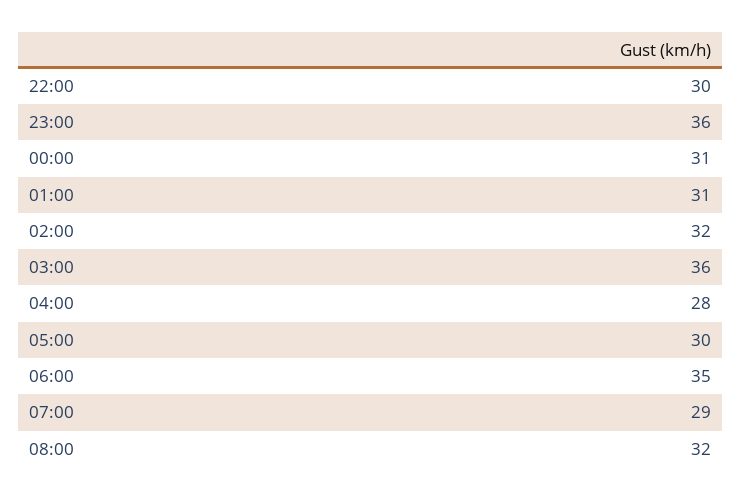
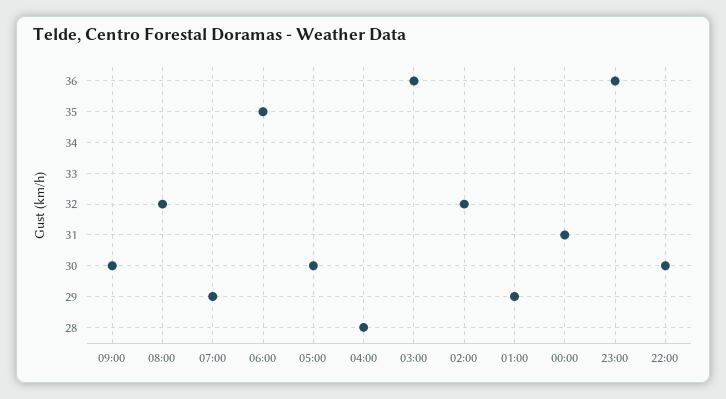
  {
    "22:00": 30,
    "23:00": 36,
    "00:00": 31,
-   "01:00": 31,
+   "01:00": 29,
    "02:00": 32,
    "03:00": 36,
    "04:00": 28,
    "05:00": 30,
    "06:00": 35,
    "07:00": 29,
-   "08:00": 32
+   "08:00": 32,
+   "09:00": 30
  }

